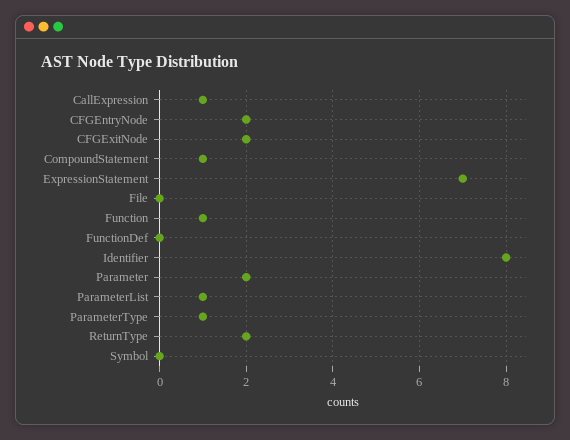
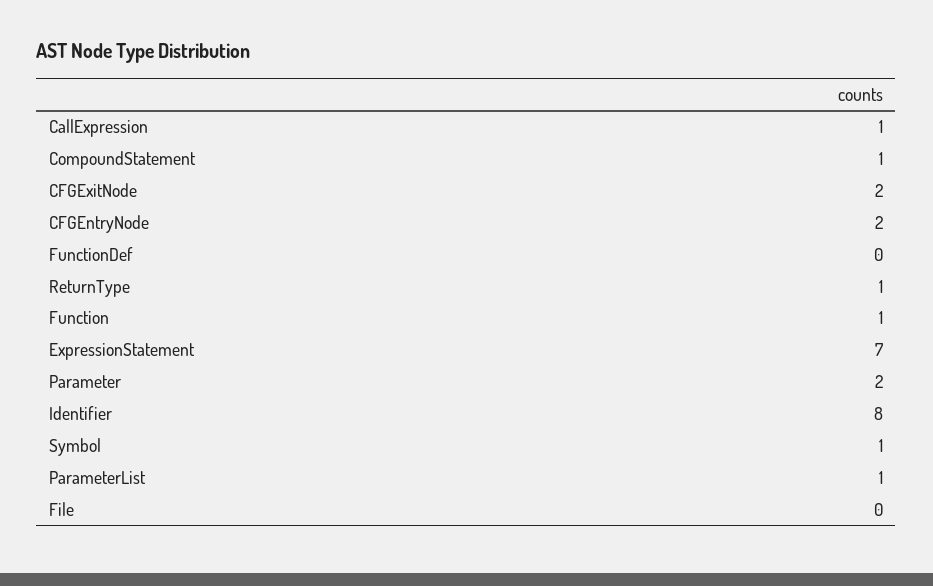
  {
    "CallExpression": 1,
    "CFGEntryNode": 2,
    "CFGExitNode": 2,
    "CompoundStatement": 1,
    "ExpressionStatement": 7,
    "File": 0,
    "Function": 1,
    "FunctionDef": 0,
    "Identifier": 8,
    "Parameter": 2,
    "ParameterList": 1,
-   "ParameterType": 1,
-   "ReturnType": 2,
+   "ReturnType": 1,
-   "Symbol": 0
+   "Symbol": 1
  }

